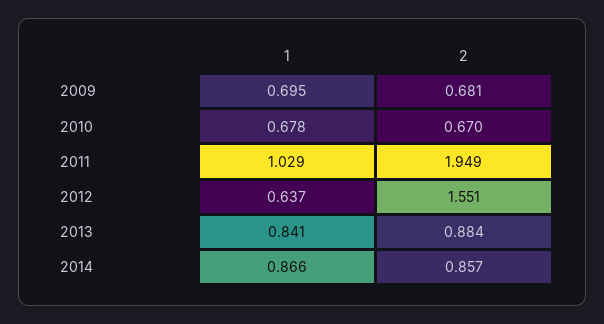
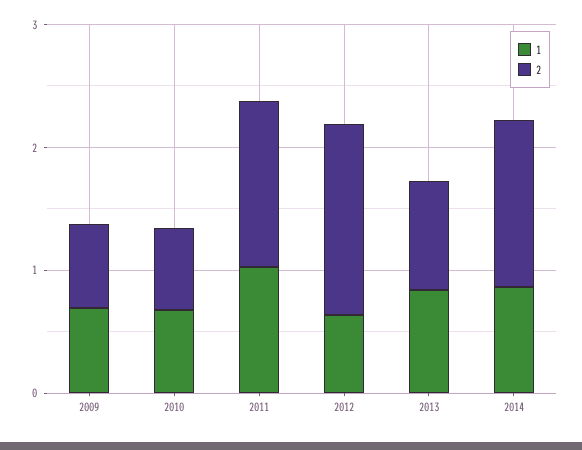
  {
    "1": {
      "2009": 0.695,
      "2010": 0.678,
      "2011": 1.029,
      "2012": 0.637,
      "2013": 0.841,
      "2014": 0.866
    },
    "2": {
      "2009": 0.681,
      "2010": 0.67,
-     "2011": 1.949,
+     "2011": 1.4,
      "2012": 1.551,
      "2013": 0.884,
-     "2014": 0.857
+     "2014": 1.4
    }
  }

